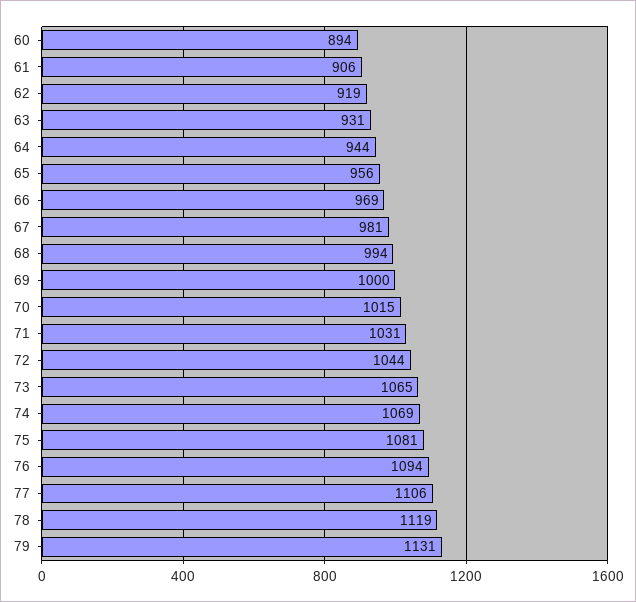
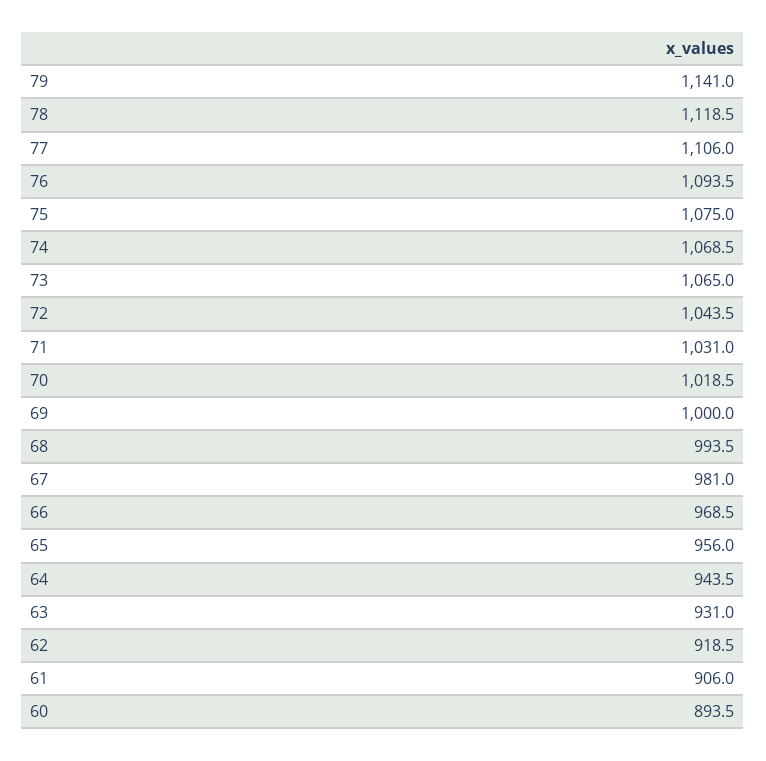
  {
    "60": 893.5,
    "61": 906,
    "62": 918.5,
    "63": 931,
    "64": 943.5,
    "65": 956,
    "66": 968.5,
    "67": 981,
    "68": 993.5,
    "69": 1000,
-   "70": 1015,
+   "70": 1018.5,
    "71": 1031,
    "72": 1043.5,
    "73": 1065,
    "74": 1068.5,
-   "75": 1081,
+   "75": 1075,
    "76": 1093.5,
    "77": 1106,
    "78": 1118.5,
-   "79": 1131
+   "79": 1141
  }

